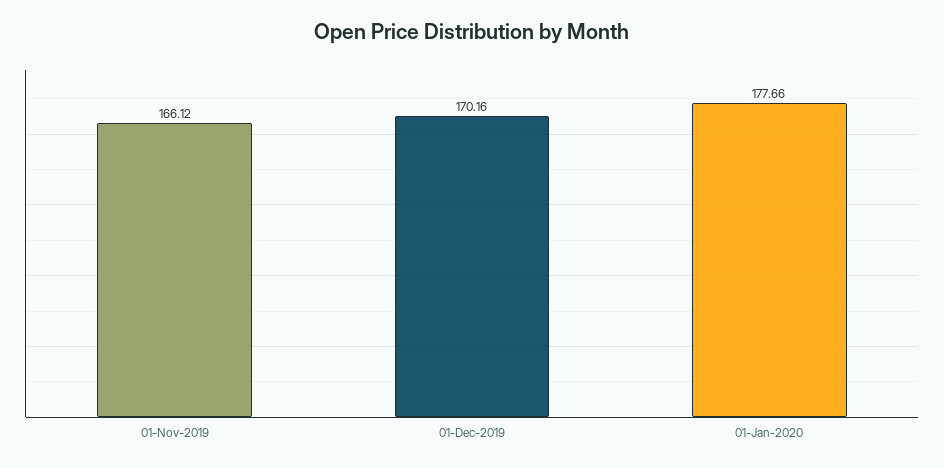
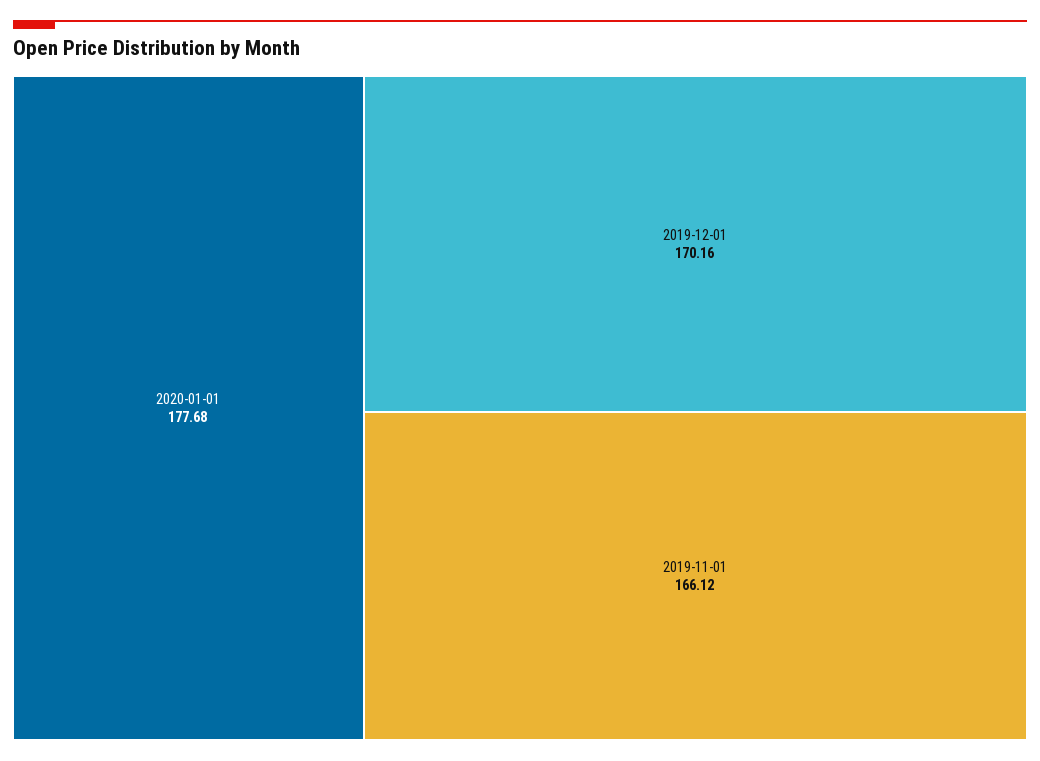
  {
    "01-Nov-2019": 166.12,
    "01-Dec-2019": 170.16,
-   "01-Jan-2020": 177.66
+   "01-Jan-2020": 177.68
  }

